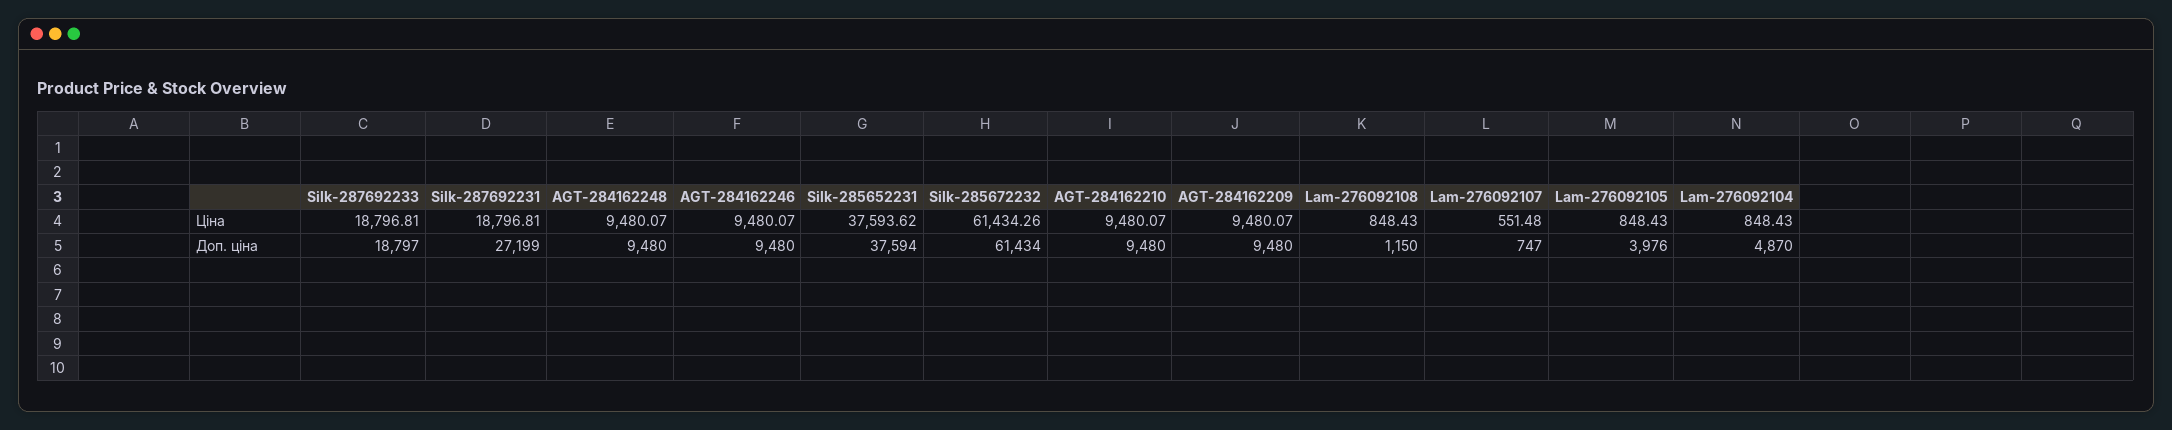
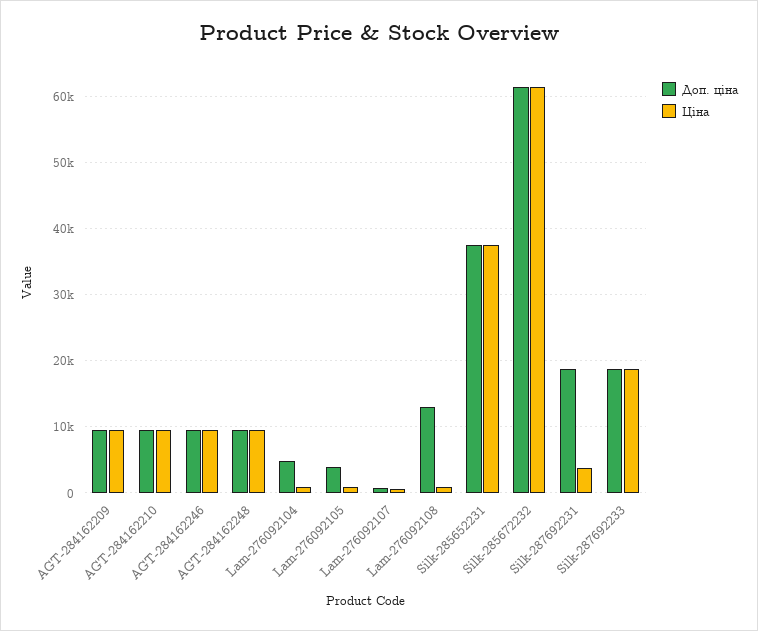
  {
    "Ціна": {
      "Silk-287692233": 18796.81,
-     "Silk-287692231": 18796.81,
+     "Silk-287692231": 4000,
      "AGT-284162248": 9480.07,
      "AGT-284162246": 9480.07,
      "Silk-285652231": 37593.62,
      "Silk-285672232": 61434.26,
      "AGT-284162210": 9480.07,
      "AGT-284162209": 9480.07,
      "Lam-276092108": 848.43,
      "Lam-276092107": 551.48,
      "Lam-276092105": 848.43,
      "Lam-276092104": 848.43
    },
    "Доп. ціна": {
      "Silk-287692233": 18797,
-     "Silk-287692231": 27199,
+     "Silk-287692231": 19000,
      "AGT-284162248": 9480,
      "AGT-284162246": 9480,
      "Silk-285652231": 37594,
      "Silk-285672232": 61434,
      "AGT-284162210": 9480,
      "AGT-284162209": 9480,
-     "Lam-276092108": 1150,
+     "Lam-276092108": 13000,
      "Lam-276092107": 747,
      "Lam-276092105": 3976,
      "Lam-276092104": 4870
    }
  }

